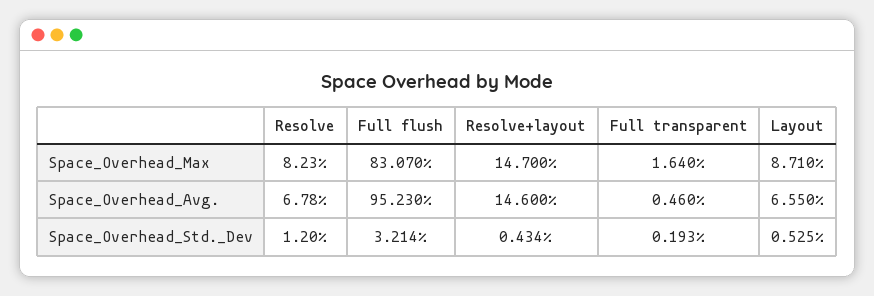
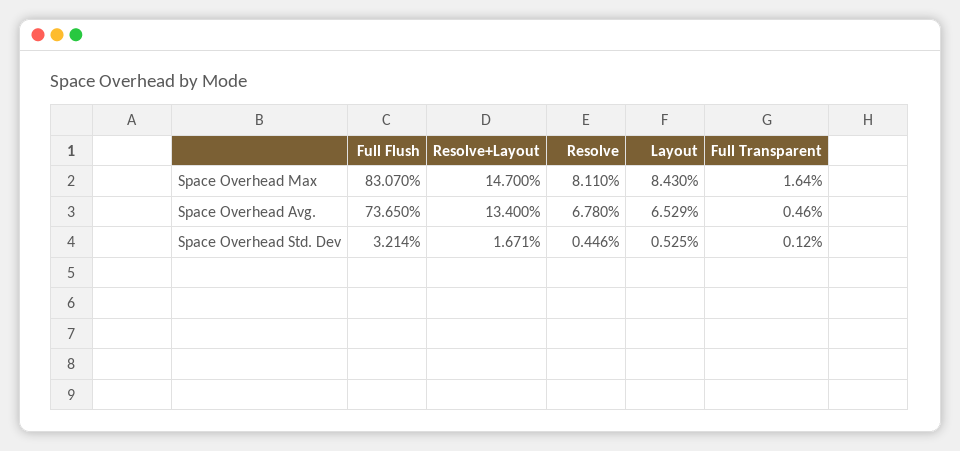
  {
    "Resolve": {
-     "Space_Overhead_Max": 8.23,
+     "Space_Overhead_Max": 8.11,
      "Space_Overhead_Avg.": 6.78,
-     "Space_Overhead_Std._Dev": 1.2
+     "Space_Overhead_Std._Dev": 0.446
    },
    "Full flush": {
      "Space_Overhead_Max": 83.07,
-     "Space_Overhead_Avg.": 95.23,
+     "Space_Overhead_Avg.": 73.65,
      "Space_Overhead_Std._Dev": 3.214
    },
    "Resolve+layout": {
      "Space_Overhead_Max": 14.7,
-     "Space_Overhead_Avg.": 14.6,
+     "Space_Overhead_Avg.": 13.4,
-     "Space_Overhead_Std._Dev": 0.434
+     "Space_Overhead_Std._Dev": 1.671
    },
    "Full transparent": {
      "Space_Overhead_Max": 1.64,
      "Space_Overhead_Avg.": 0.46,
-     "Space_Overhead_Std._Dev": 0.193
+     "Space_Overhead_Std._Dev": 0.12
    },
    "Layout": {
-     "Space_Overhead_Max": 8.71,
+     "Space_Overhead_Max": 8.43,
-     "Space_Overhead_Avg.": 6.55,
+     "Space_Overhead_Avg.": 6.529,
      "Space_Overhead_Std._Dev": 0.525
    }
  }

